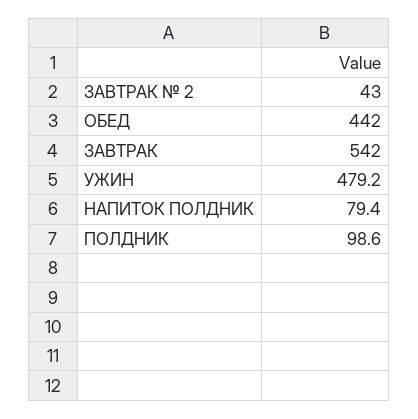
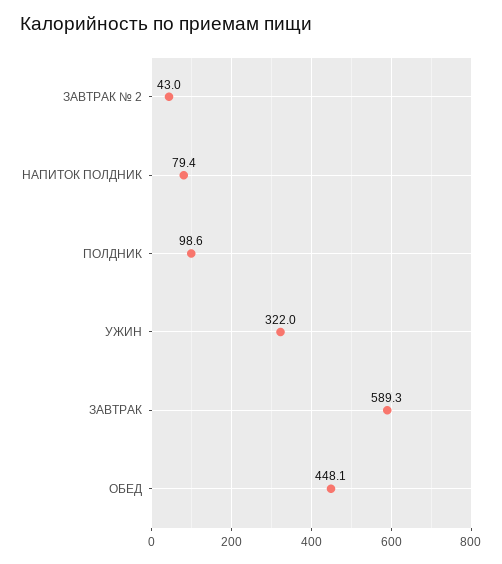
  {
    "ЗАВТРАК № 2": 43,
-   "ОБЕД": 442,
+   "ОБЕД": 448.1,
-   "ЗАВТРАК": 542,
+   "ЗАВТРАК": 589.3,
-   "УЖИН": 479.2,
+   "УЖИН": 322,
    "НАПИТОК ПОЛДНИК": 79.4,
    "ПОЛДНИК": 98.6
  }

